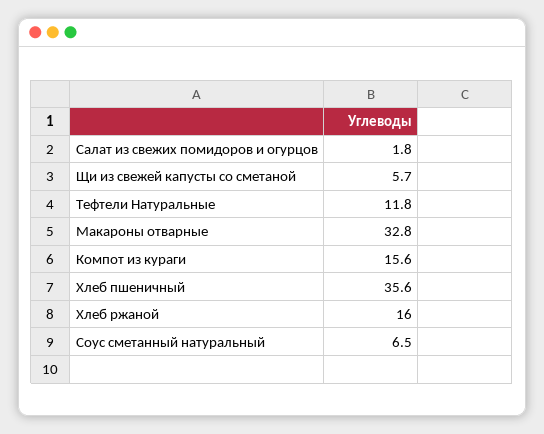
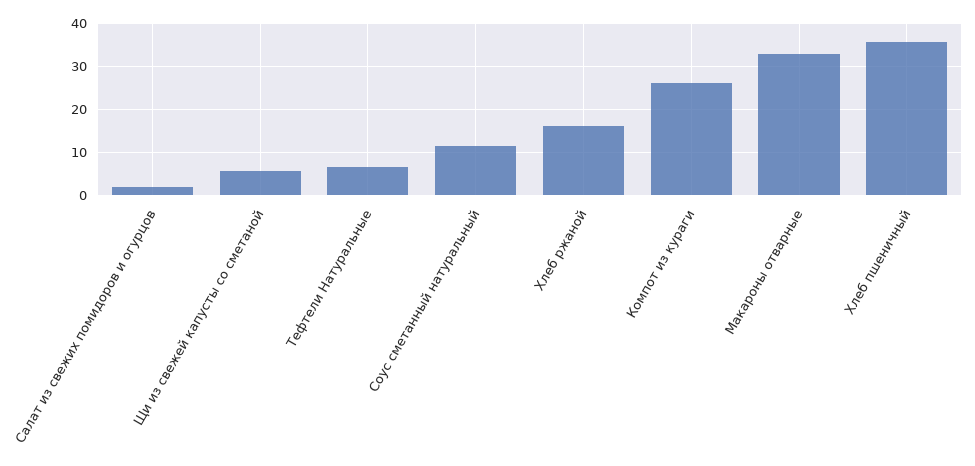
  {
    "Салат из свежих помидоров и огурцов": 1.8,
    "Щи из свежей капусты со сметаной": 5.7,
-   "Тефтели Натуральные": 11.8,
+   "Тефтели Натуральные": 6,
    "Макароны отварные": 32.8,
-   "Компот из кураги": 15.6,
+   "Компот из кураги": 26,
    "Хлеб пшеничный": 35.6,
    "Хлеб ржаной": 16,
-   "Соус сметанный натуральный": 6.5
+   "Соус сметанный натуральный": 12
  }

